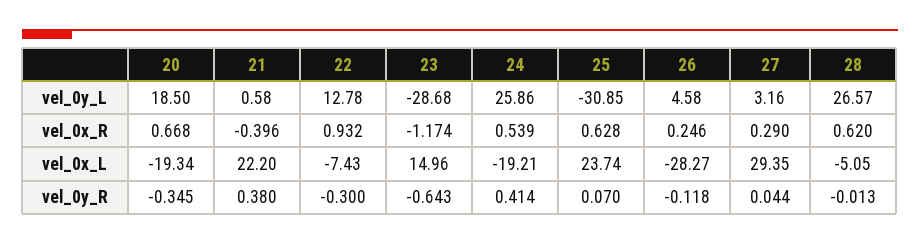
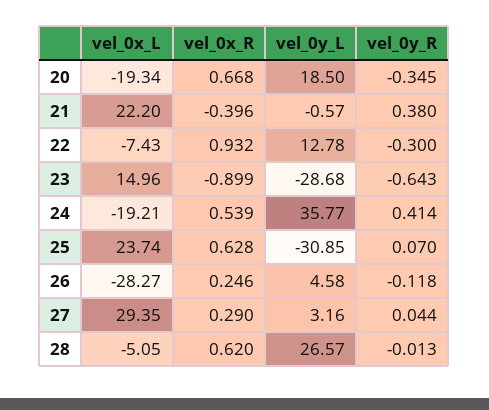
  {
    "20": {
      "vel_0y_L": 18.5,
      "vel_0x_R": 0.668,
      "vel_0x_L": -19.34,
      "vel_0y_R": -0.345
    },
    "21": {
-     "vel_0y_L": 0.58,
+     "vel_0y_L": -0.57,
      "vel_0x_R": -0.396,
      "vel_0x_L": 22.2,
      "vel_0y_R": 0.38
    },
    "22": {
      "vel_0y_L": 12.78,
      "vel_0x_R": 0.932,
      "vel_0x_L": -7.43,
      "vel_0y_R": -0.3
    },
    "23": {
      "vel_0y_L": -28.68,
-     "vel_0x_R": -1.174,
+     "vel_0x_R": -0.899,
      "vel_0x_L": 14.96,
      "vel_0y_R": -0.643
    },
    "24": {
-     "vel_0y_L": 25.86,
+     "vel_0y_L": 35.77,
      "vel_0x_R": 0.539,
      "vel_0x_L": -19.21,
      "vel_0y_R": 0.414
    },
    "25": {
      "vel_0y_L": -30.85,
      "vel_0x_R": 0.628,
      "vel_0x_L": 23.74,
      "vel_0y_R": 0.07
    },
    "26": {
      "vel_0y_L": 4.58,
      "vel_0x_R": 0.246,
      "vel_0x_L": -28.27,
      "vel_0y_R": -0.118
    },
    "27": {
      "vel_0y_L": 3.16,
      "vel_0x_R": 0.29,
      "vel_0x_L": 29.35,
      "vel_0y_R": 0.044
    },
    "28": {
      "vel_0y_L": 26.57,
      "vel_0x_R": 0.62,
      "vel_0x_L": -5.05,
      "vel_0y_R": -0.013
    }
  }

